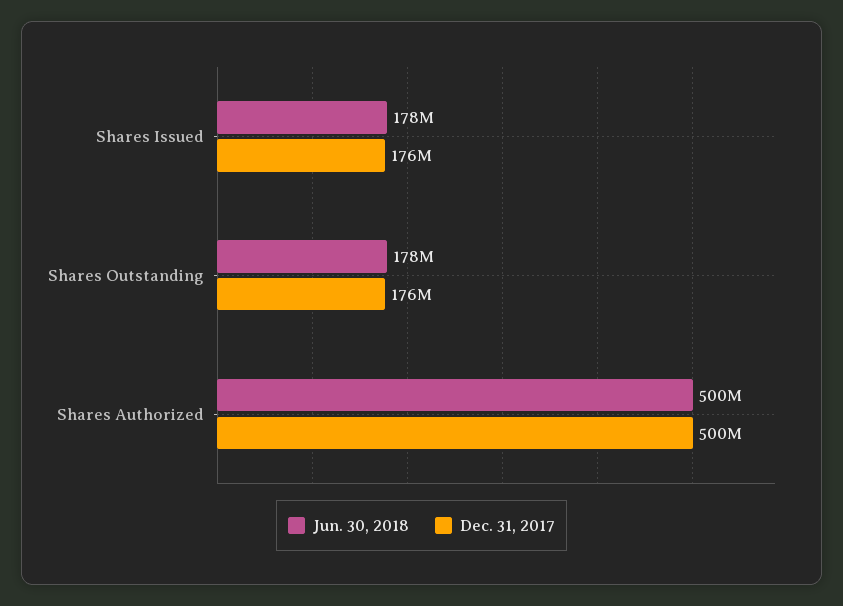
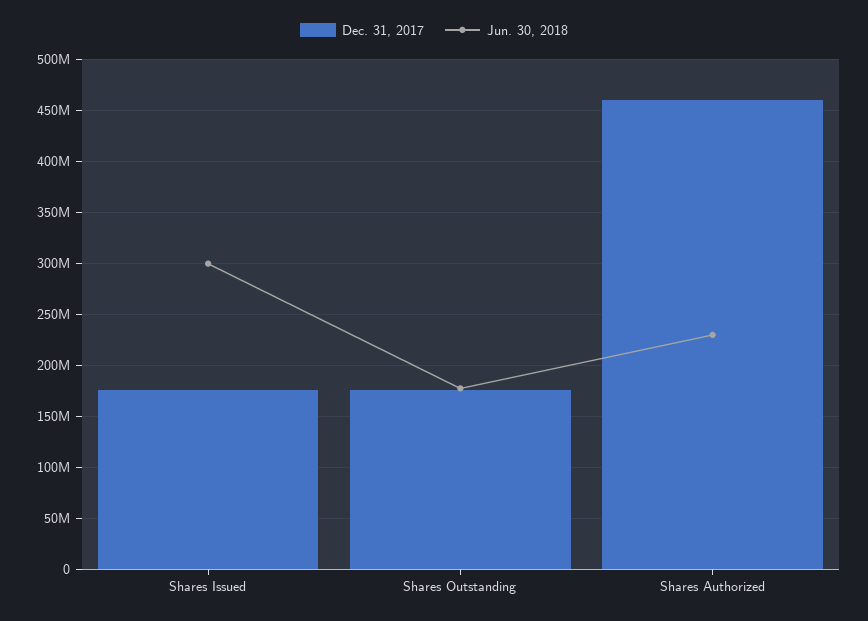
  {
    "Jun. 30, 2018": {
-     "Shares Issued": 178000000,
+     "Shares Issued": 300000000,
      "Shares Outstanding": 178000000,
-     "Shares Authorized": 500000000
+     "Shares Authorized": 230000000
    },
    "Dec. 31, 2017": {
      "Shares Issued": 176000000,
      "Shares Outstanding": 176000000,
-     "Shares Authorized": 500000000
+     "Shares Authorized": 460000000
    }
  }

